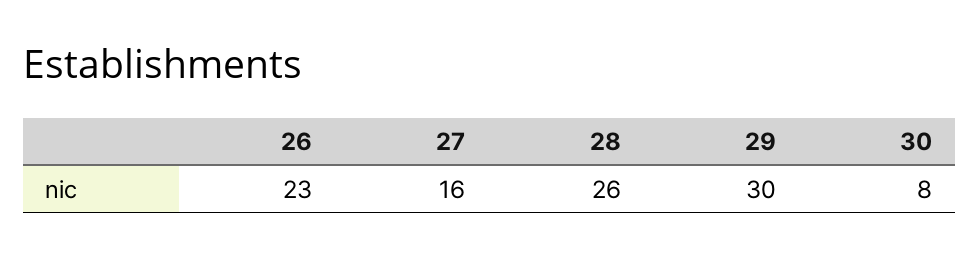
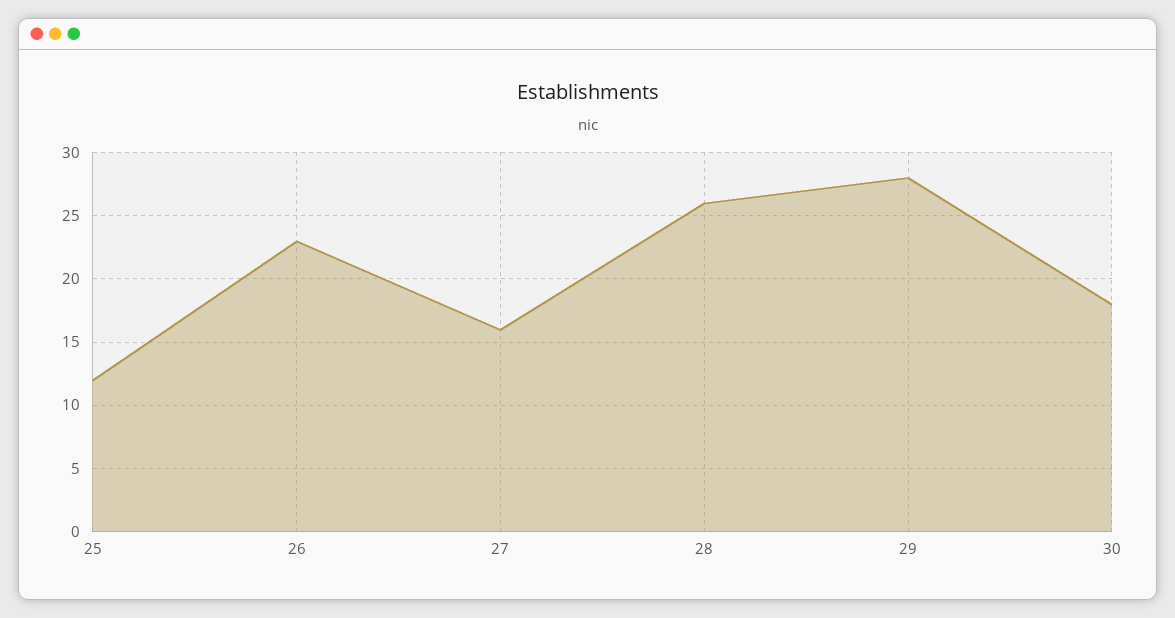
  {
    "26": 23,
    "27": 16,
    "28": 26,
-   "29": 30,
+   "29": 28,
-   "30": 8
+   "30": 18,
+   "25": 12
  }

